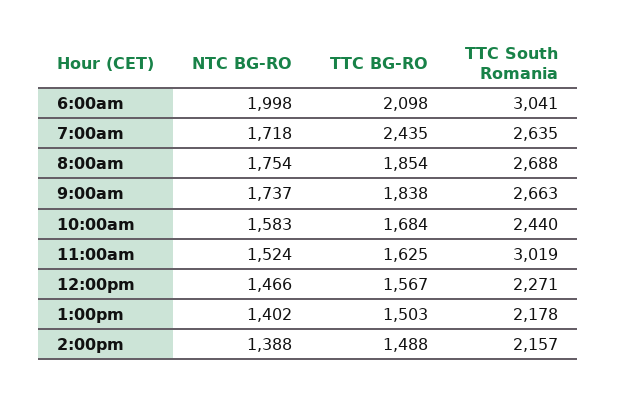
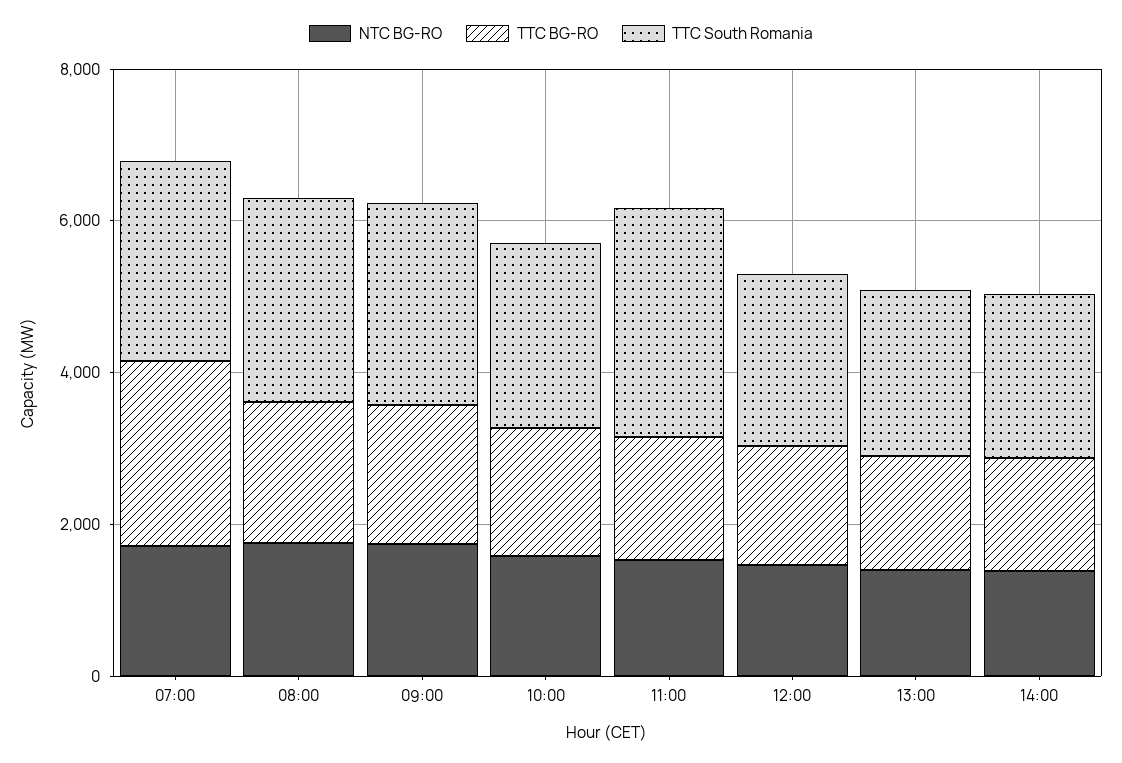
  {
    "NTC BG-RO": {
-     "6:00am": 1998,
      "7:00am": 1718,
      "8:00am": 1754,
      "9:00am": 1737,
      "10:00am": 1583,
      "11:00am": 1524,
      "12:00pm": 1466,
      "1:00pm": 1402,
      "2:00pm": 1388
    },
    "TTC BG-RO": {
-     "6:00am": 2098,
      "7:00am": 2435,
      "8:00am": 1854,
      "9:00am": 1838,
      "10:00am": 1684,
      "11:00am": 1625,
      "12:00pm": 1567,
      "1:00pm": 1503,
      "2:00pm": 1488
    },
    "TTC South Romania": {
-     "6:00am": 3041,
      "7:00am": 2635,
      "8:00am": 2688,
      "9:00am": 2663,
      "10:00am": 2440,
      "11:00am": 3019,
      "12:00pm": 2271,
      "1:00pm": 2178,
      "2:00pm": 2157
    }
  }

